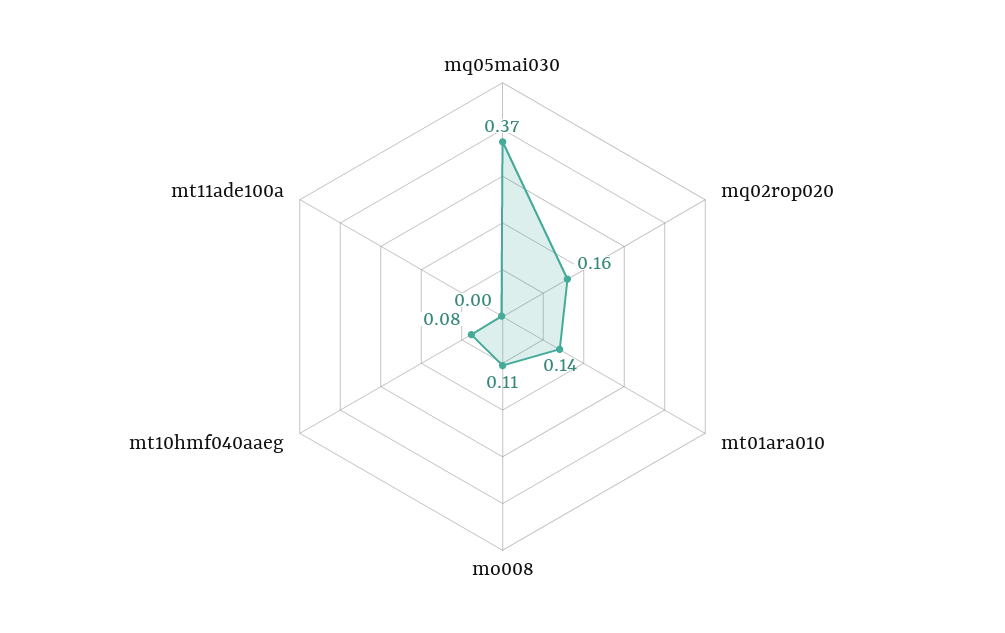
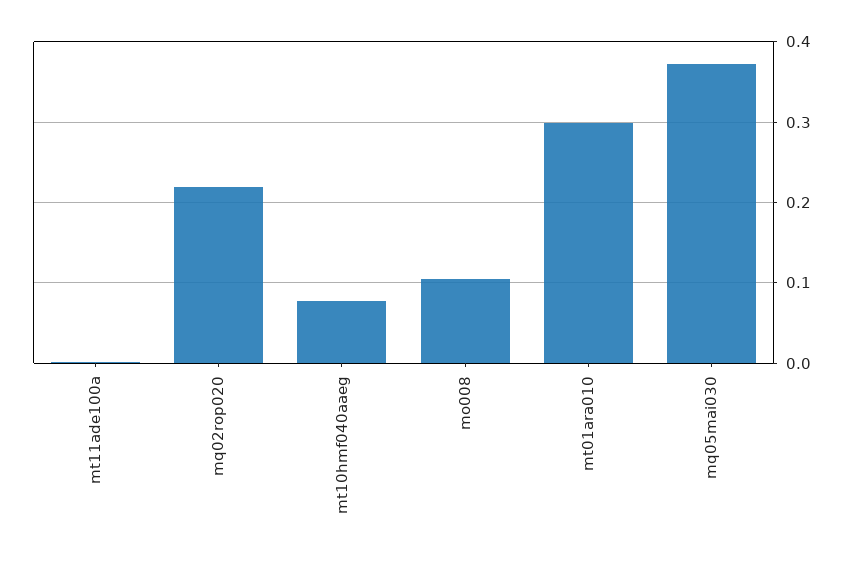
  {
    "mq05mai030": 0.37,
-   "mq02rop020": 0.16,
+   "mq02rop020": 0.22,
-   "mt01ara010": 0.14,
+   "mt01ara010": 0.3,
    "mo008": 0.11,
    "mt10hmf040aaeg": 0.08,
    "mt11ade100a": 0
  }

